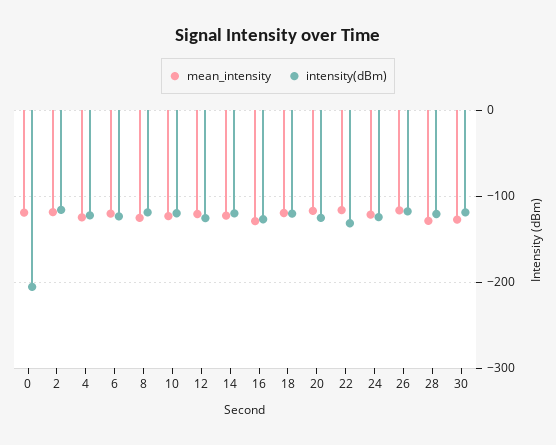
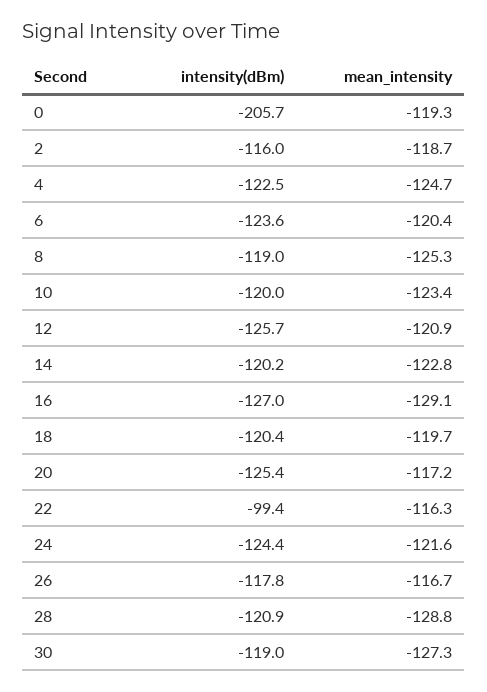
  {
    "mean_intensity": {
      "0": -119.3,
      "2": -118.7,
      "4": -124.7,
      "6": -120.4,
      "8": -125.3,
      "10": -123.4,
      "12": -120.9,
      "14": -122.8,
      "16": -129.1,
      "18": -119.7,
      "20": -117.2,
      "22": -116.3,
      "24": -121.6,
      "26": -116.7,
      "28": -128.8,
      "30": -127.3
    },
    "intensity(dBm)": {
      "0": -205.7,
      "2": -116,
      "4": -122.5,
      "6": -123.6,
      "8": -119,
      "10": -120,
      "12": -125.7,
      "14": -120.2,
      "16": -127,
      "18": -120.4,
      "20": -125.4,
-     "22": -130,
+     "22": -99.4,
      "24": -124.4,
      "26": -117.8,
      "28": -120.9,
      "30": -119
    }
  }

